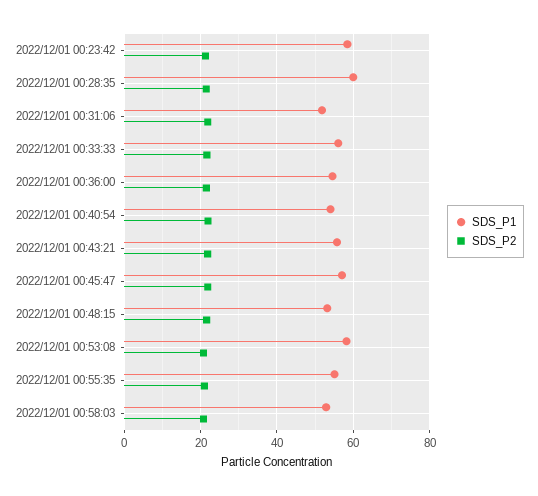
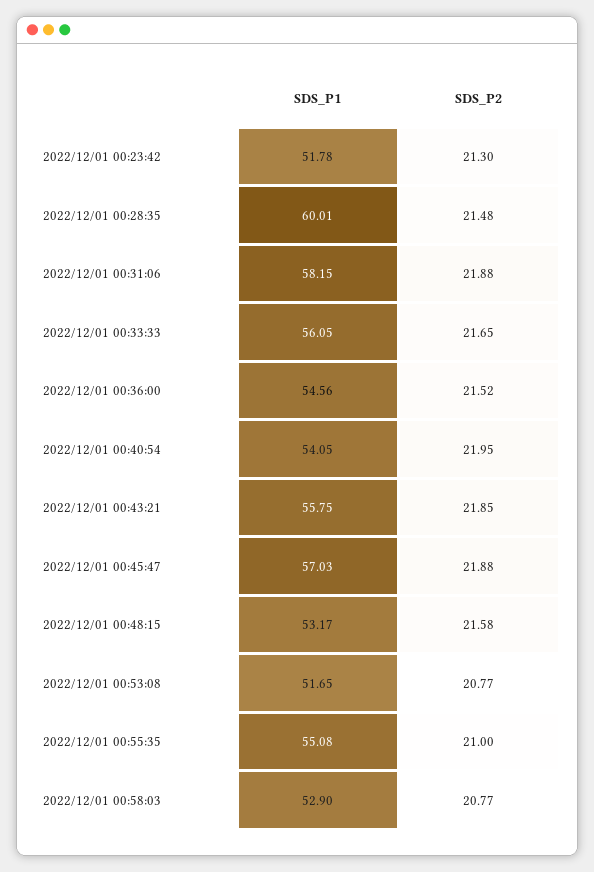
  {
    "SDS_P1": {
-     "2022/12/01 00:23:42": 58,
+     "2022/12/01 00:23:42": 51.78,
      "2022/12/01 00:28:35": 60.01,
-     "2022/12/01 00:31:06": 52,
+     "2022/12/01 00:31:06": 58.15,
      "2022/12/01 00:33:33": 56.05,
      "2022/12/01 00:36:00": 54.56,
      "2022/12/01 00:40:54": 54.05,
      "2022/12/01 00:43:21": 55.75,
      "2022/12/01 00:45:47": 57.03,
      "2022/12/01 00:48:15": 53.17,
-     "2022/12/01 00:53:08": 58,
+     "2022/12/01 00:53:08": 51.65,
      "2022/12/01 00:55:35": 55.08,
      "2022/12/01 00:58:03": 52.9
    },
    "SDS_P2": {
      "2022/12/01 00:23:42": 21.3,
      "2022/12/01 00:28:35": 21.48,
      "2022/12/01 00:31:06": 21.88,
      "2022/12/01 00:33:33": 21.65,
      "2022/12/01 00:36:00": 21.52,
      "2022/12/01 00:40:54": 21.95,
      "2022/12/01 00:43:21": 21.85,
      "2022/12/01 00:45:47": 21.88,
      "2022/12/01 00:48:15": 21.58,
      "2022/12/01 00:53:08": 20.77,
      "2022/12/01 00:55:35": 21,
      "2022/12/01 00:58:03": 20.77
    }
  }

